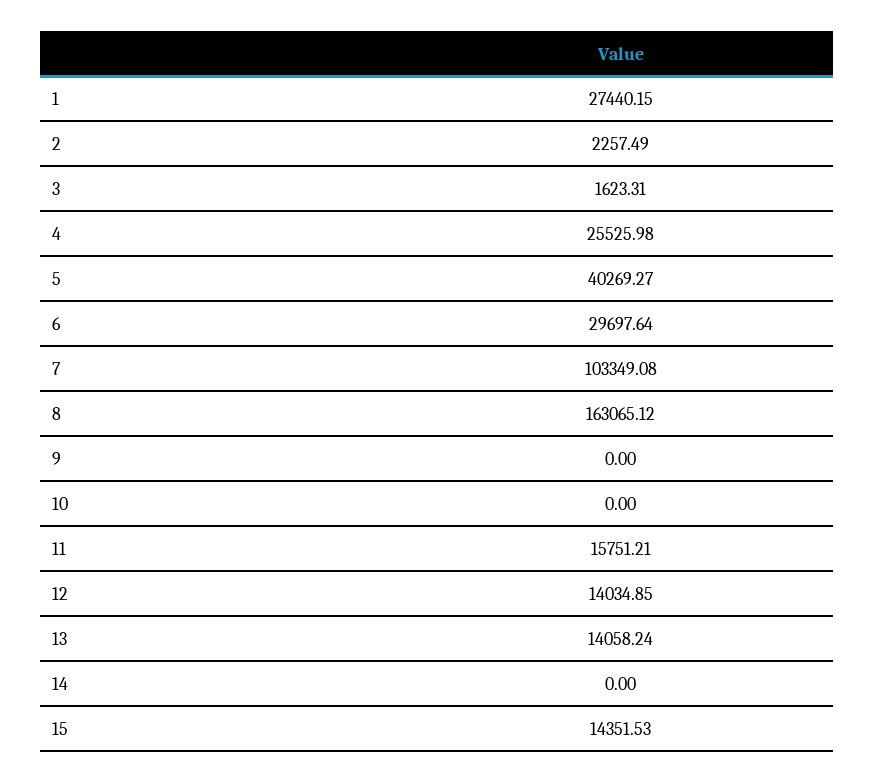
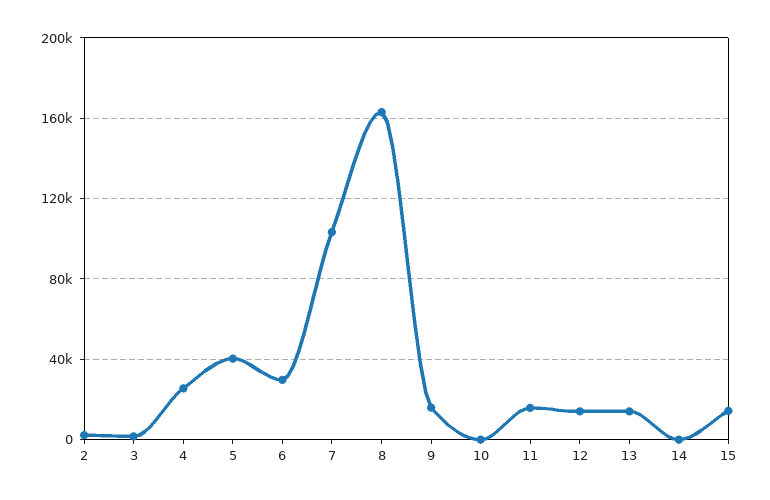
  {
-   "1": 27440.15,
    "2": 2257.49,
    "3": 1623.31,
    "4": 25525.98,
    "5": 40269.27,
    "6": 29697.64,
    "7": 103349.08,
    "8": 163065.12,
-   "9": 0,
+   "9": 15000,
    "10": 0,
    "11": 15751.21,
    "12": 14034.85,
    "13": 14058.24,
    "14": 0,
    "15": 14351.53
  }

